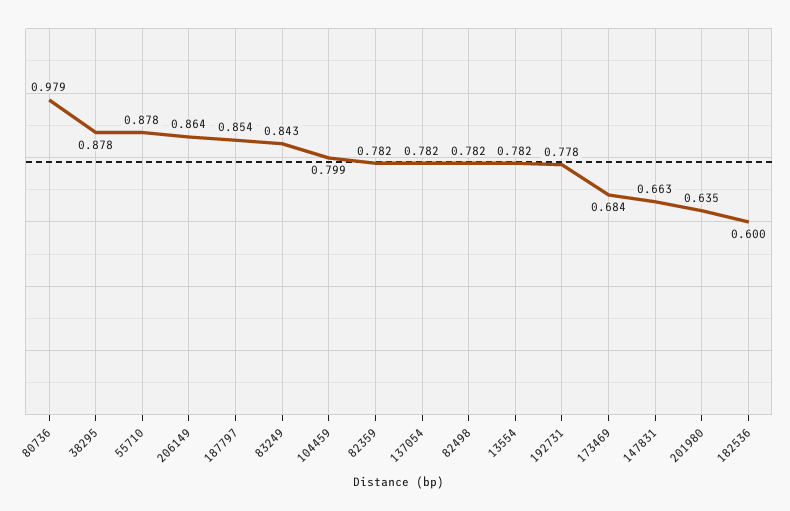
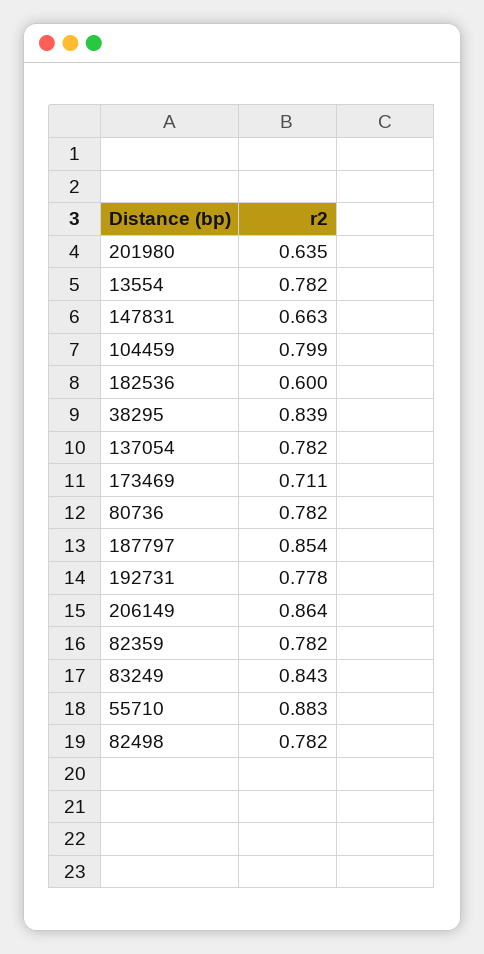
  {
-   "80736": 0.979,
+   "80736": 0.782,
-   "38295": 0.878,
+   "38295": 0.839,
-   "55710": 0.878,
+   "55710": 0.883,
    "206149": 0.864,
    "187797": 0.854,
    "83249": 0.843,
    "104459": 0.799,
    "82359": 0.782,
    "137054": 0.782,
    "82498": 0.782,
    "13554": 0.782,
    "192731": 0.778,
-   "173469": 0.684,
+   "173469": 0.711,
    "147831": 0.663,
    "201980": 0.635,
    "182536": 0.6
  }

